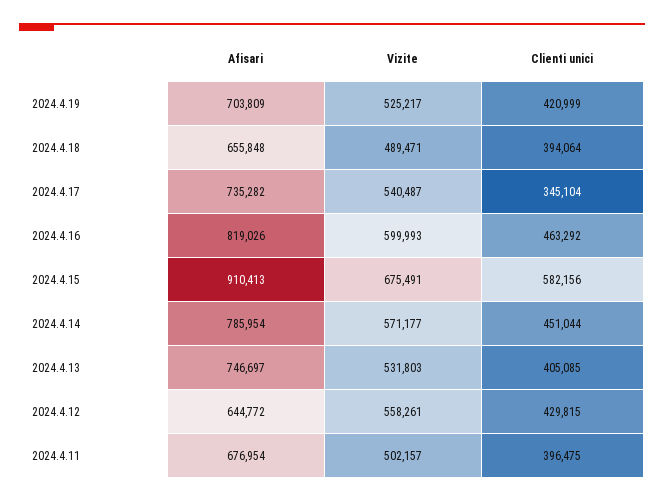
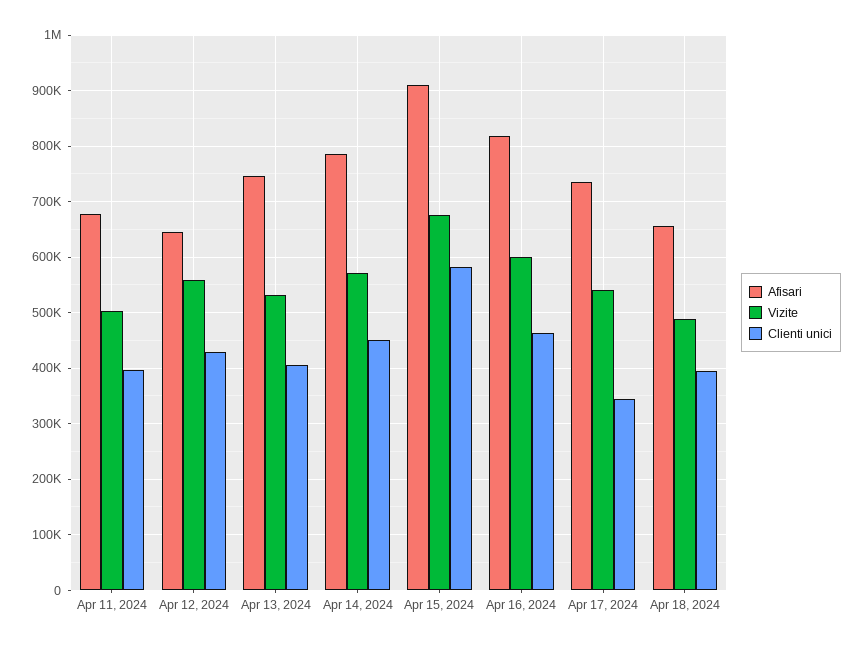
  {
    "Afisari": {
-     "2024.4.19": 703809,
      "2024.4.18": 655848,
      "2024.4.17": 735282,
      "2024.4.16": 819026,
      "2024.4.15": 910413,
      "2024.4.14": 785954,
      "2024.4.13": 746697,
      "2024.4.12": 644772,
      "2024.4.11": 676954
    },
    "Vizite": {
-     "2024.4.19": 525217,
      "2024.4.18": 489471,
      "2024.4.17": 540487,
      "2024.4.16": 599993,
      "2024.4.15": 675491,
      "2024.4.14": 571177,
      "2024.4.13": 531803,
      "2024.4.12": 558261,
      "2024.4.11": 502157
    },
    "Clienti unici": {
-     "2024.4.19": 420999,
      "2024.4.18": 394064,
      "2024.4.17": 345104,
      "2024.4.16": 463292,
      "2024.4.15": 582156,
      "2024.4.14": 451044,
      "2024.4.13": 405085,
      "2024.4.12": 429815,
      "2024.4.11": 396475
    }
  }

